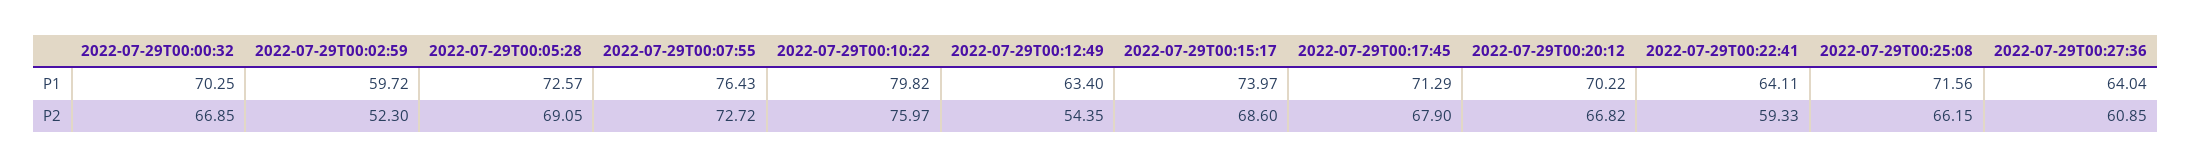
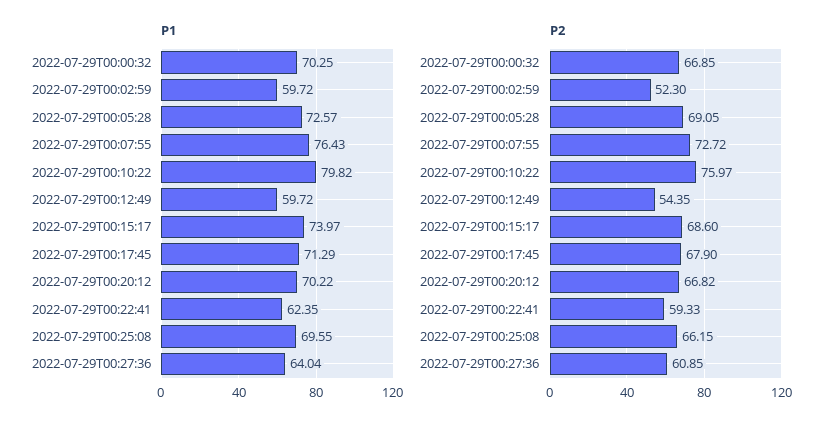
  {
    "P1": {
      "2022-07-29T00:00:32": 70.25,
      "2022-07-29T00:02:59": 59.72,
      "2022-07-29T00:05:28": 72.57,
      "2022-07-29T00:07:55": 76.43,
      "2022-07-29T00:10:22": 79.82,
-     "2022-07-29T00:12:49": 63.4,
+     "2022-07-29T00:12:49": 59.72,
      "2022-07-29T00:15:17": 73.97,
      "2022-07-29T00:17:45": 71.29,
      "2022-07-29T00:20:12": 70.22,
-     "2022-07-29T00:22:41": 64.11,
+     "2022-07-29T00:22:41": 62.35,
-     "2022-07-29T00:25:08": 71.56,
+     "2022-07-29T00:25:08": 69.55,
      "2022-07-29T00:27:36": 64.04
    },
    "P2": {
      "2022-07-29T00:00:32": 66.85,
      "2022-07-29T00:02:59": 52.3,
      "2022-07-29T00:05:28": 69.05,
      "2022-07-29T00:07:55": 72.72,
      "2022-07-29T00:10:22": 75.97,
      "2022-07-29T00:12:49": 54.35,
      "2022-07-29T00:15:17": 68.6,
      "2022-07-29T00:17:45": 67.9,
      "2022-07-29T00:20:12": 66.82,
      "2022-07-29T00:22:41": 59.33,
      "2022-07-29T00:25:08": 66.15,
      "2022-07-29T00:27:36": 60.85
    }
  }

